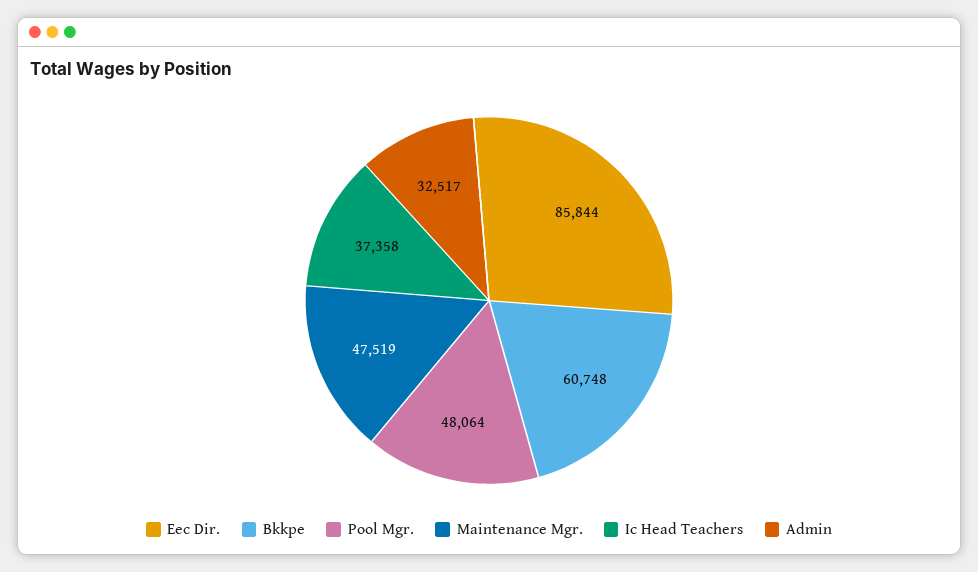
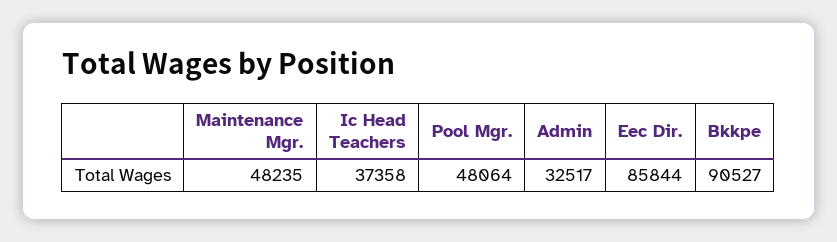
  {
    "Eec Dir.": 85844,
-   "Bkkpe": 60748,
+   "Bkkpe": 90527,
    "Pool Mgr.": 48064,
-   "Maintenance Mgr.": 47519,
+   "Maintenance Mgr.": 48235,
    "Ic Head Teachers": 37358,
    "Admin": 32517
  }

